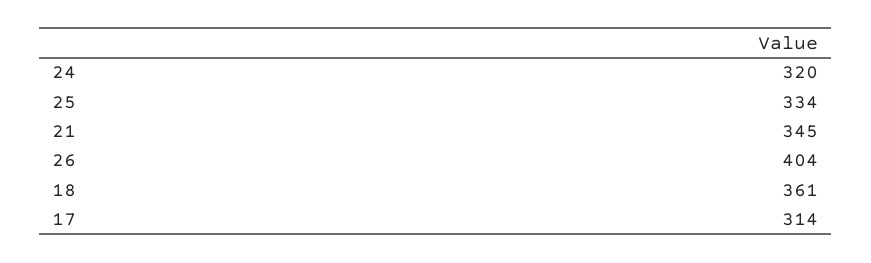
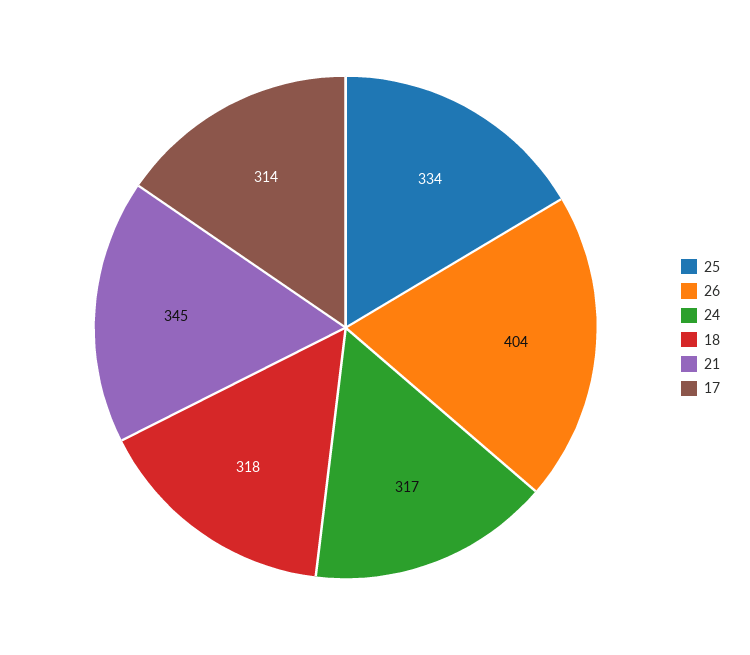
  {
-   "24": 320,
+   "24": 317,
    "25": 334,
    "21": 345,
    "26": 404,
-   "18": 361,
+   "18": 318,
    "17": 314
  }

